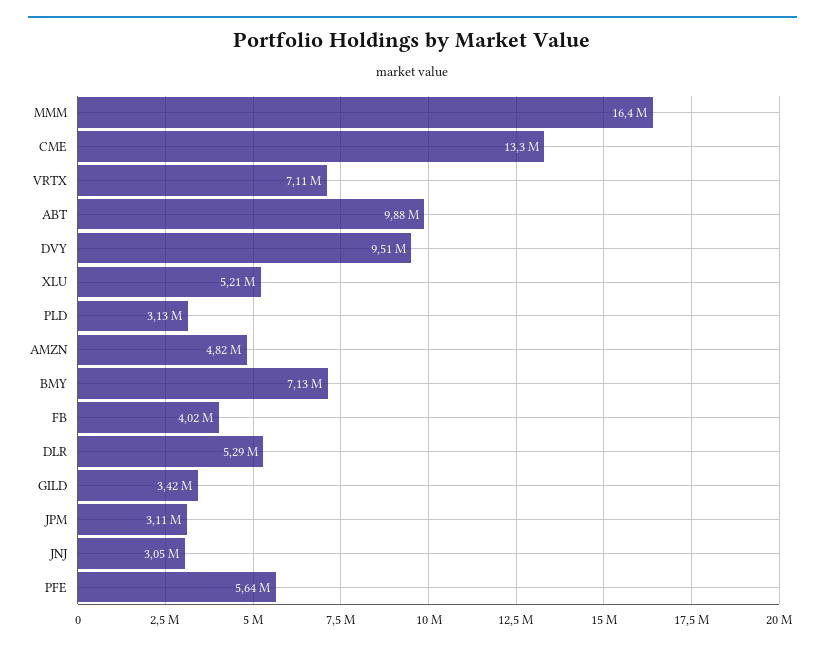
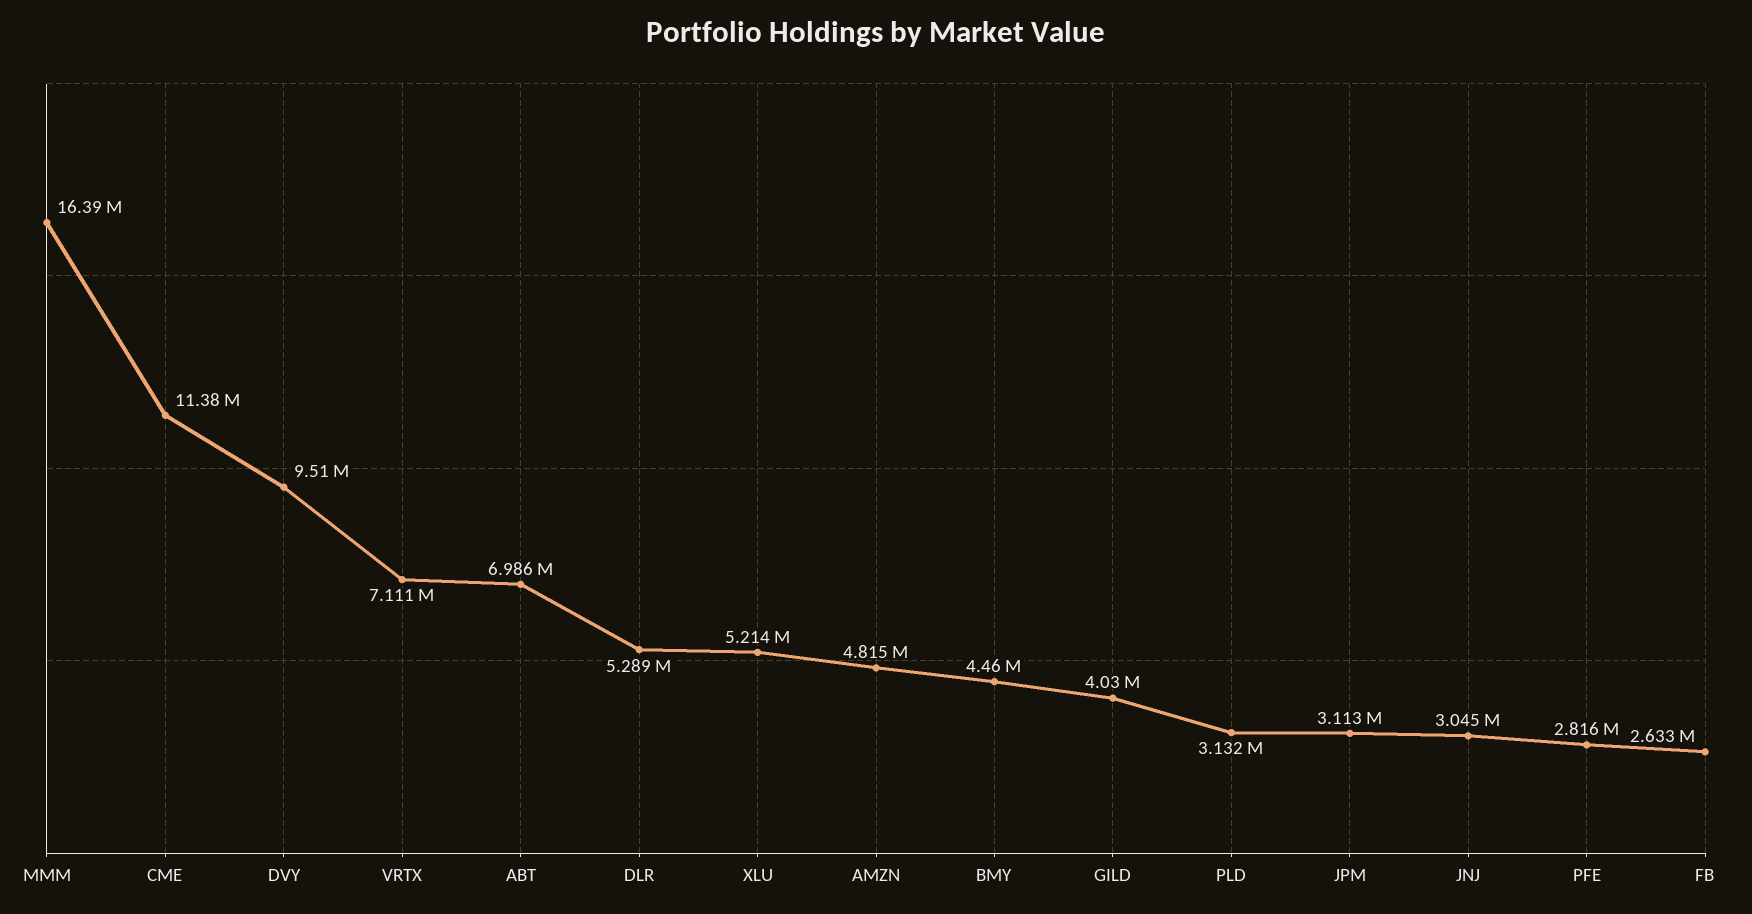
  {
    "MMM": 16390000,
-   "CME": 13300000,
+   "CME": 11380000,
    "VRTX": 7111000,
-   "ABT": 9880000,
+   "ABT": 6986000,
    "DVY": 9510000,
    "XLU": 5214000,
    "PLD": 3132000,
    "AMZN": 4815000,
-   "BMY": 7130000,
+   "BMY": 4460000,
-   "FB": 4020000,
+   "FB": 2633000,
    "DLR": 5289000,
-   "GILD": 3420000,
+   "GILD": 4030000,
    "JPM": 3113000,
    "JNJ": 3045000,
-   "PFE": 5640000
+   "PFE": 2816000
  }

